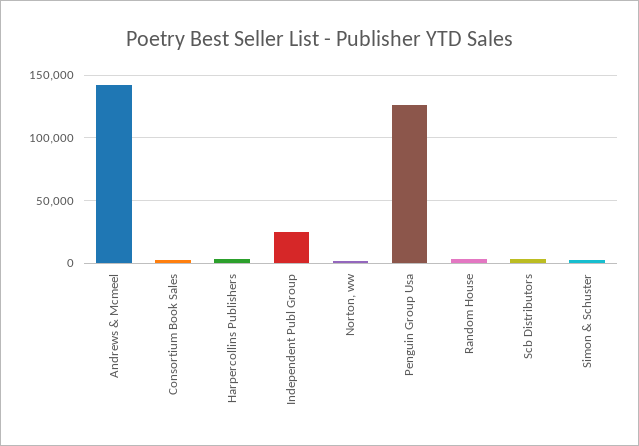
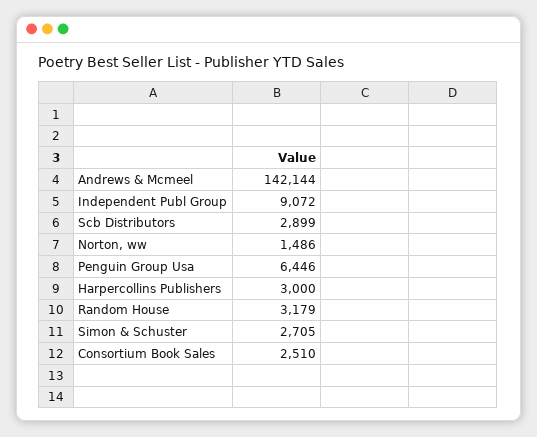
  {
    "Andrews & Mcmeel": 142144,
    "Consortium Book Sales": 2510,
    "Harpercollins Publishers": 3000,
-   "Independent Publ Group": 25000,
+   "Independent Publ Group": 9072,
    "Norton, ww": 1486,
-   "Penguin Group Usa": 125000,
+   "Penguin Group Usa": 6446,
    "Random House": 3179,
    "Scb Distributors": 2899,
    "Simon & Schuster": 2705
  }

